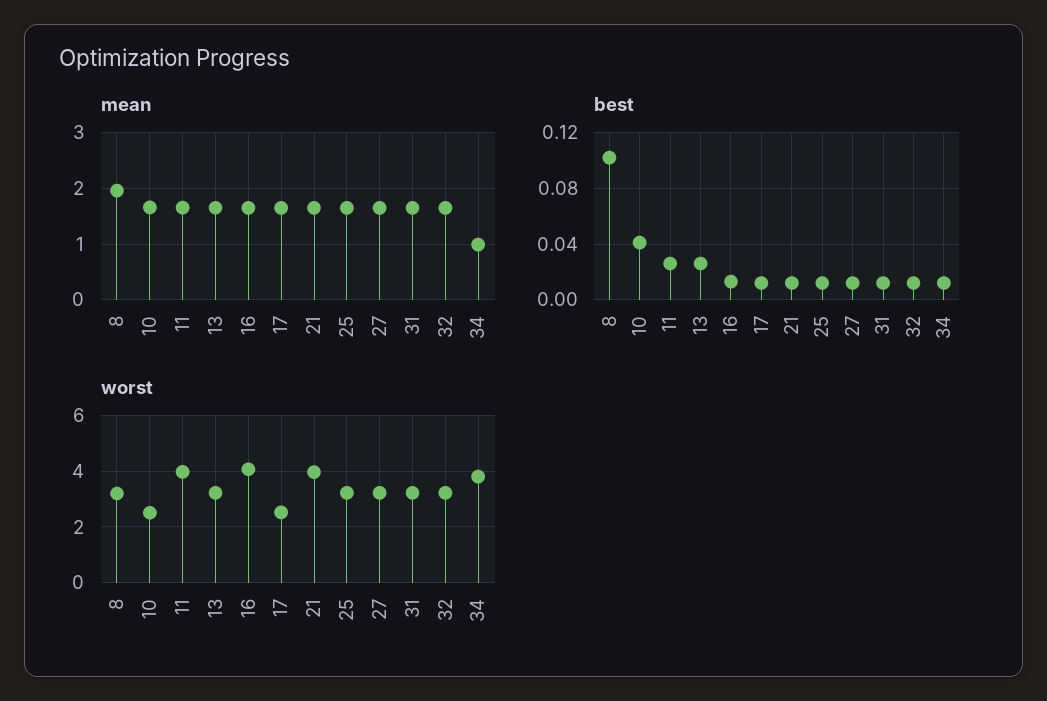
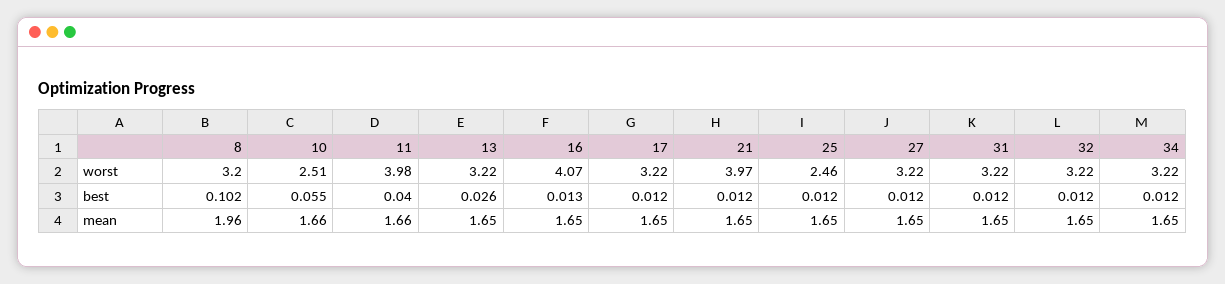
  {
    "mean": {
      "8": 1.96,
      "10": 1.66,
      "11": 1.66,
      "13": 1.65,
      "16": 1.65,
      "17": 1.65,
      "21": 1.65,
      "25": 1.65,
      "27": 1.65,
      "31": 1.65,
      "32": 1.65,
-     "34": 1
+     "34": 1.65
    },
    "best": {
      "8": 0.102,
-     "10": 0.04,
+     "10": 0.055,
-     "11": 0.025,
+     "11": 0.04,
      "13": 0.026,
      "16": 0.013,
      "17": 0.012,
      "21": 0.012,
      "25": 0.012,
      "27": 0.012,
      "31": 0.012,
      "32": 0.012,
      "34": 0.012
    },
    "worst": {
      "8": 3.2,
      "10": 2.51,
      "11": 3.98,
      "13": 3.22,
      "16": 4.07,
-     "17": 2.5,
+     "17": 3.22,
      "21": 3.97,
-     "25": 3.25,
+     "25": 2.46,
      "27": 3.22,
      "31": 3.22,
      "32": 3.22,
-     "34": 3.75
+     "34": 3.22
    }
  }

